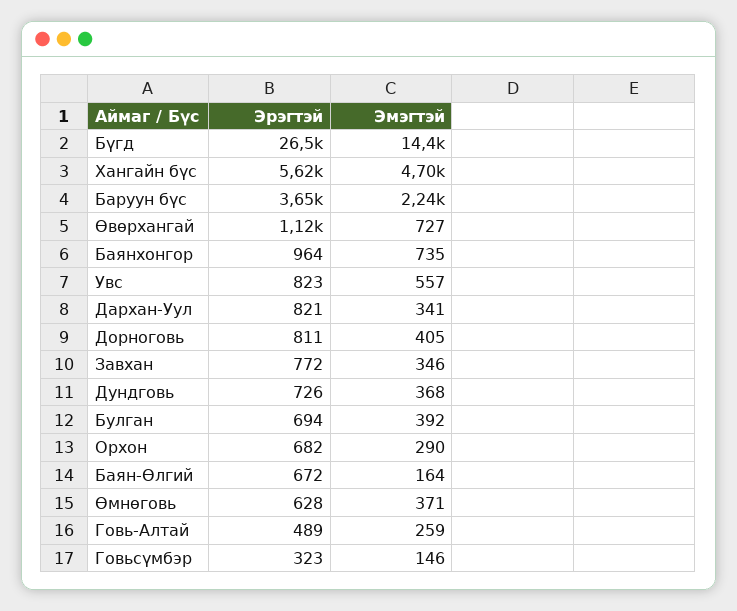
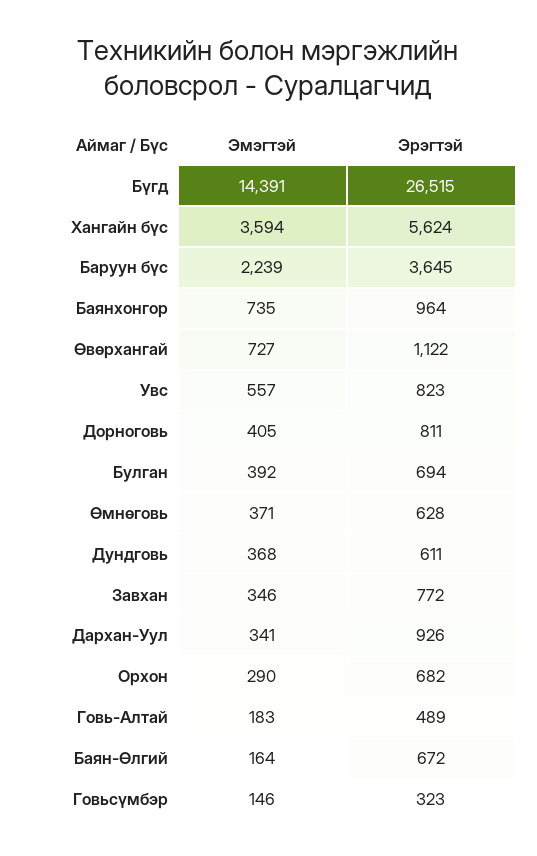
  {
    "Эрэгтэй": {
      "Бүгд": 26515,
      "Хангайн бүс": 5624,
      "Баруун бүс": 3645,
      "Өвөрхангай": 1122,
      "Баянхонгор": 964,
      "Увс": 823,
-     "Дархан-Уул": 821,
+     "Дархан-Уул": 926,
      "Дорноговь": 811,
      "Завхан": 772,
-     "Дундговь": 726,
+     "Дундговь": 611,
      "Булган": 694,
      "Орхон": 682,
      "Баян-Өлгий": 672,
      "Өмнөговь": 628,
      "Говь-Алтай": 489,
      "Говьсүмбэр": 323
    },
    "Эмэгтэй": {
      "Бүгд": 14391,
-     "Хангайн бүс": 4700,
+     "Хангайн бүс": 3594,
      "Баруун бүс": 2239,
      "Өвөрхангай": 727,
      "Баянхонгор": 735,
      "Увс": 557,
      "Дархан-Уул": 341,
      "Дорноговь": 405,
      "Завхан": 346,
      "Дундговь": 368,
      "Булган": 392,
      "Орхон": 290,
      "Баян-Өлгий": 164,
      "Өмнөговь": 371,
-     "Говь-Алтай": 259,
+     "Говь-Алтай": 183,
      "Говьсүмбэр": 146
    }
  }

